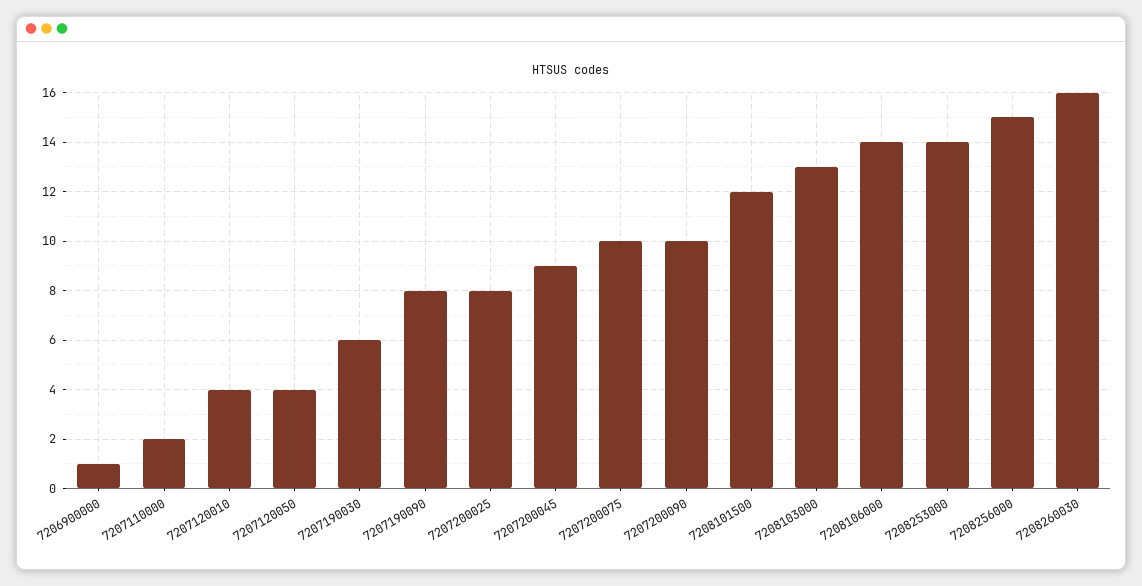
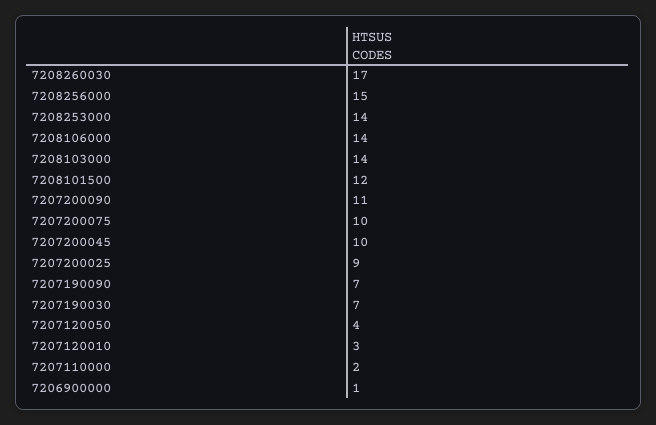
  {
    "7206900000": 1,
    "7207110000": 2,
-   "7207120010": 4,
+   "7207120010": 3,
    "7207120050": 4,
-   "7207190030": 6,
+   "7207190030": 7,
-   "7207190090": 8,
+   "7207190090": 7,
-   "7207200025": 8,
+   "7207200025": 9,
-   "7207200045": 9,
+   "7207200045": 10,
    "7207200075": 10,
-   "7207200090": 10,
+   "7207200090": 11,
    "7208101500": 12,
-   "7208103000": 13,
+   "7208103000": 14,
    "7208106000": 14,
    "7208253000": 14,
    "7208256000": 15,
-   "7208260030": 16
+   "7208260030": 17
  }

